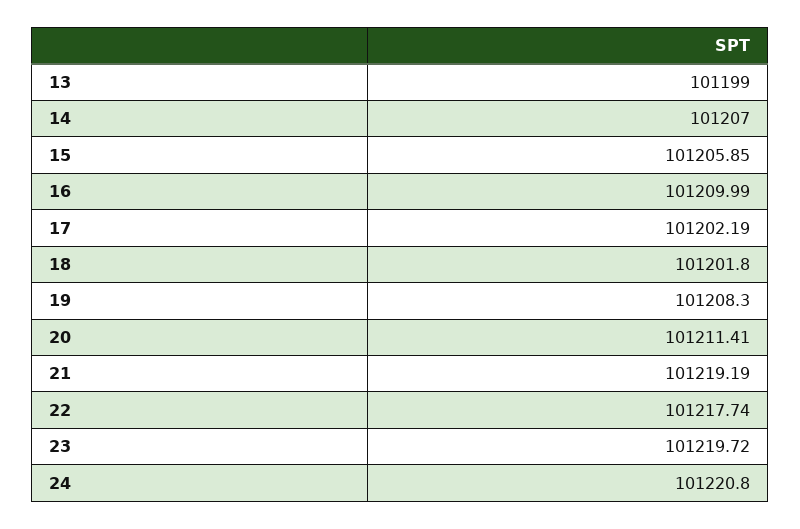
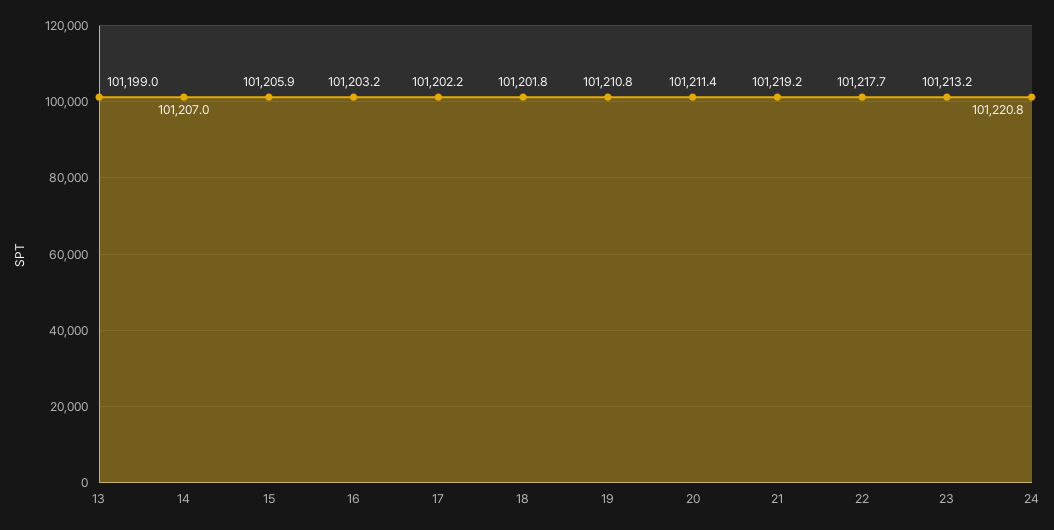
  {
    "13": 101199,
    "14": 101207,
    "15": 101205.85,
-   "16": 101209.99,
+   "16": 101203.2,
    "17": 101202.19,
    "18": 101201.8,
-   "19": 101208.3,
+   "19": 101210.8,
    "20": 101211.41,
    "21": 101219.19,
    "22": 101217.74,
-   "23": 101219.72,
+   "23": 101213.2,
    "24": 101220.8
  }

